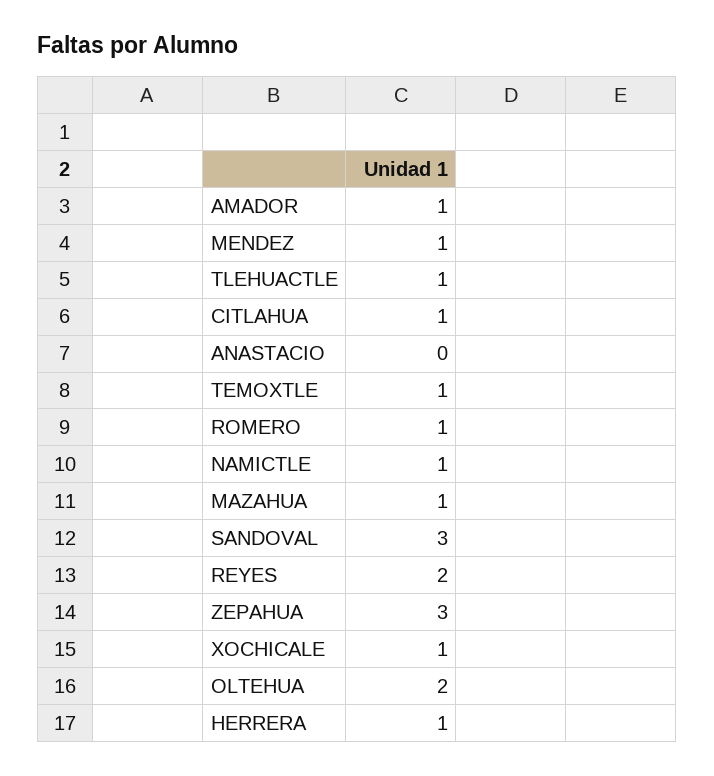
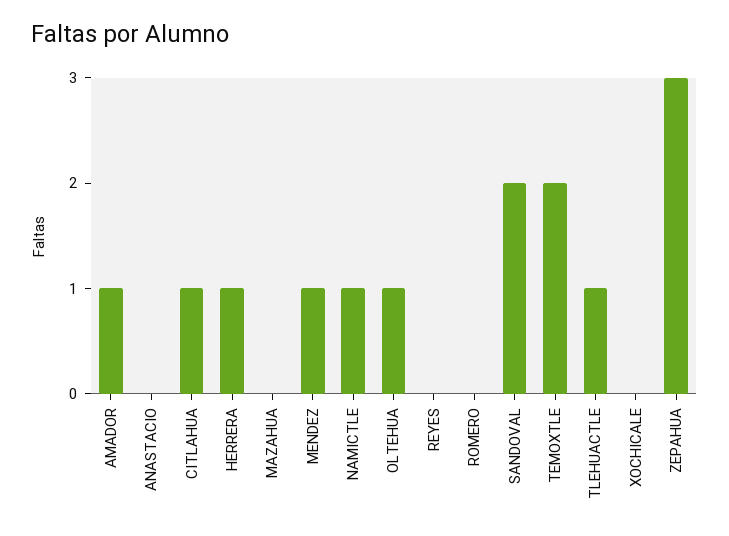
  {
    "AMADOR": 1,
    "MENDEZ": 1,
    "TLEHUACTLE": 1,
    "CITLAHUA": 1,
    "ANASTACIO": 0,
-   "TEMOXTLE": 1,
+   "TEMOXTLE": 2,
-   "ROMERO": 1,
+   "ROMERO": 0,
    "NAMICTLE": 1,
-   "MAZAHUA": 1,
+   "MAZAHUA": 0,
-   "SANDOVAL": 3,
+   "SANDOVAL": 2,
-   "REYES": 2,
+   "REYES": 0,
    "ZEPAHUA": 3,
-   "XOCHICALE": 1,
+   "XOCHICALE": 0,
-   "OLTEHUA": 2,
+   "OLTEHUA": 1,
    "HERRERA": 1
  }

